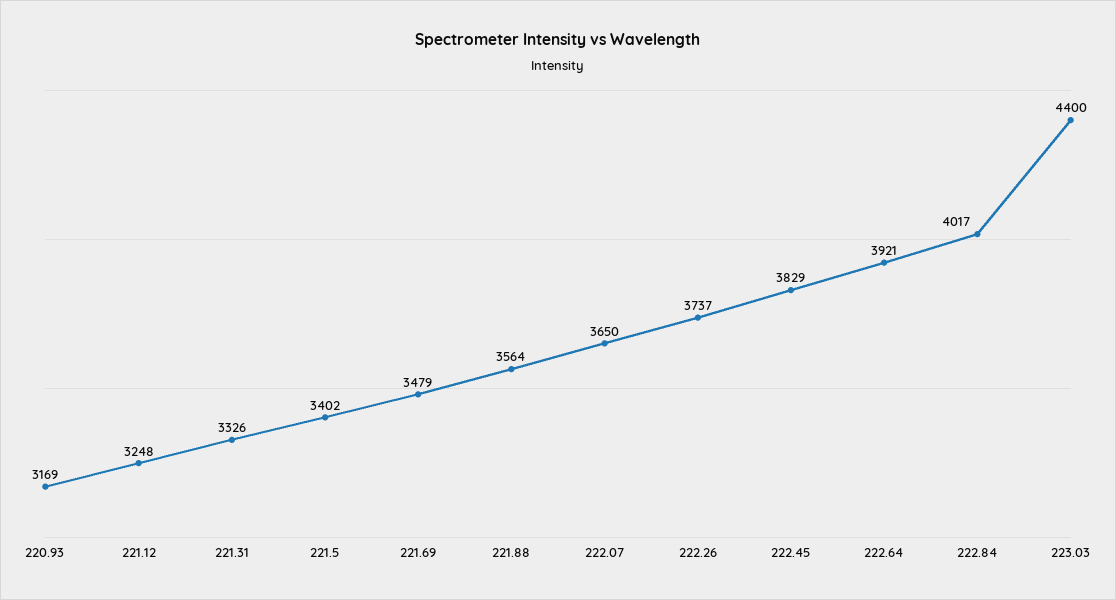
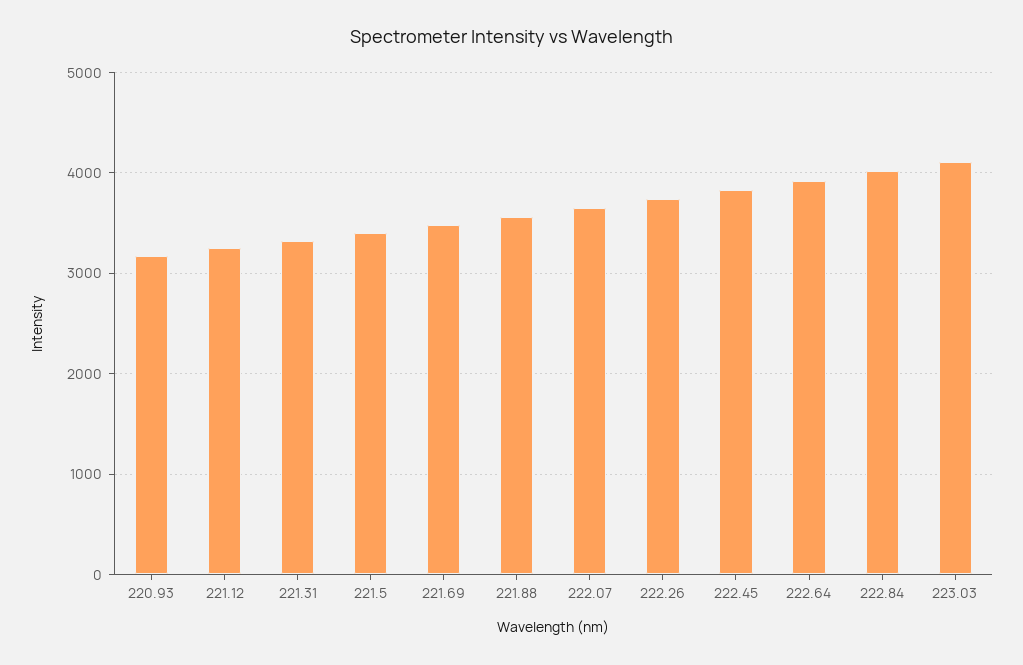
  {
    "220.93": 3169,
    "221.12": 3248,
    "221.31": 3326,
    "221.5": 3402,
    "221.69": 3479,
    "221.88": 3564,
    "222.07": 3650,
    "222.26": 3737,
    "222.45": 3829,
    "222.64": 3921,
    "222.84": 4017,
-   "223.03": 4400
+   "223.03": 4100
  }

